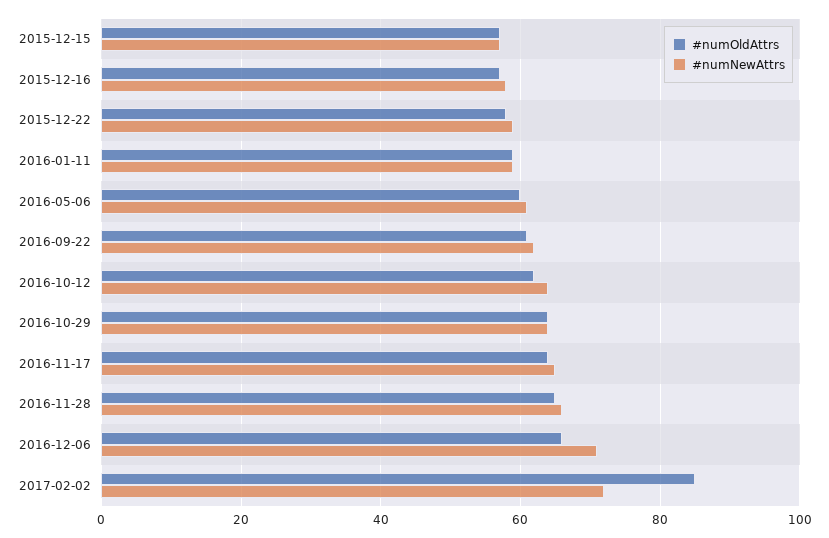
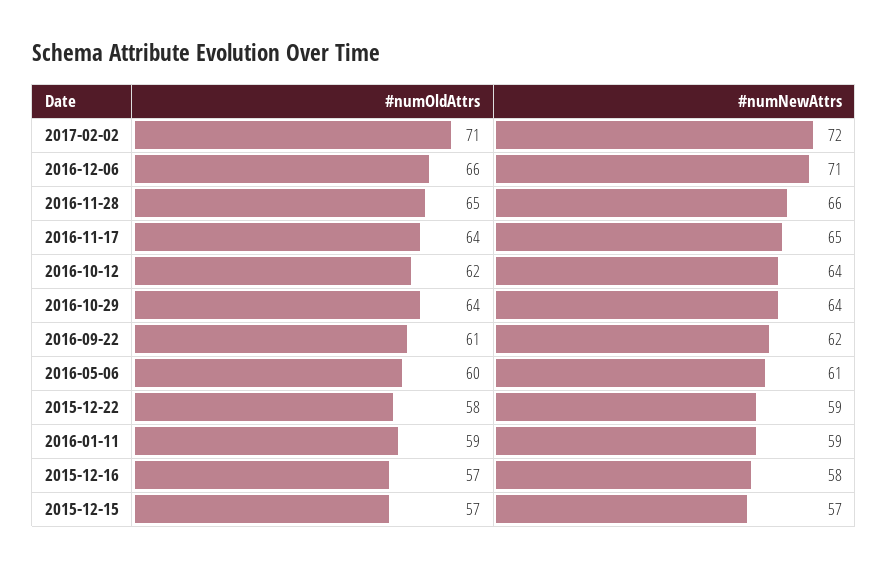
  {
    "#numOldAttrs": {
      "2015-12-15": 57,
      "2015-12-16": 57,
      "2015-12-22": 58,
      "2016-01-11": 59,
      "2016-05-06": 60,
      "2016-09-22": 61,
      "2016-10-12": 62,
      "2016-10-29": 64,
      "2016-11-17": 64,
      "2016-11-28": 65,
      "2016-12-06": 66,
-     "2017-02-02": 85
+     "2017-02-02": 71
    },
    "#numNewAttrs": {
      "2015-12-15": 57,
      "2015-12-16": 58,
      "2015-12-22": 59,
      "2016-01-11": 59,
      "2016-05-06": 61,
      "2016-09-22": 62,
      "2016-10-12": 64,
      "2016-10-29": 64,
      "2016-11-17": 65,
      "2016-11-28": 66,
      "2016-12-06": 71,
      "2017-02-02": 72
    }
  }

